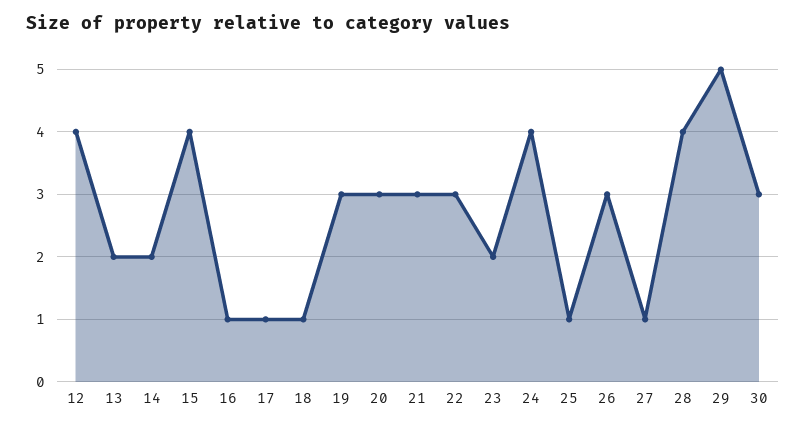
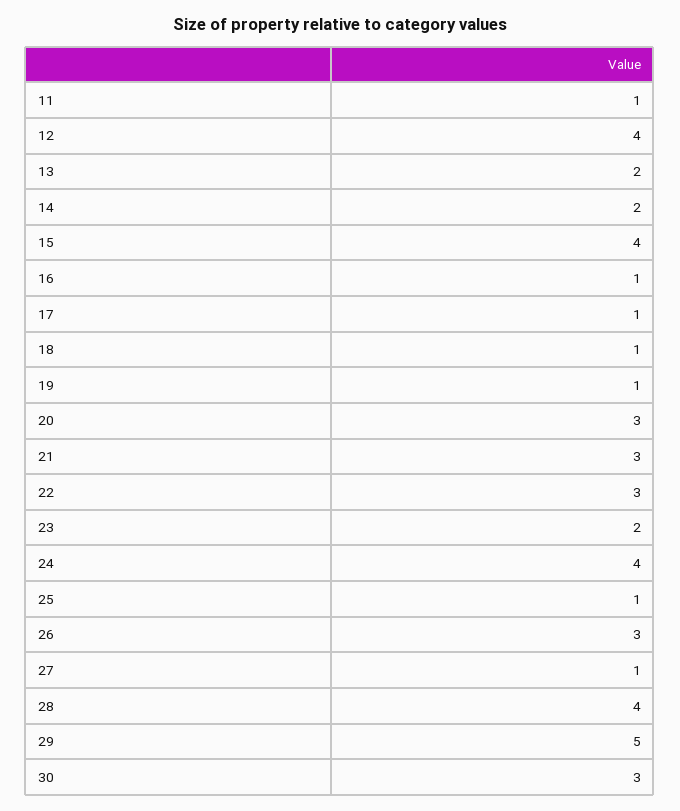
  {
    "12": 4,
    "13": 2,
    "14": 2,
    "15": 4,
    "16": 1,
    "17": 1,
    "18": 1,
-   "19": 3,
+   "19": 1,
    "20": 3,
    "21": 3,
    "22": 3,
    "23": 2,
    "24": 4,
    "25": 1,
    "26": 3,
    "27": 1,
    "28": 4,
    "29": 5,
-   "30": 3
+   "30": 3,
+   "11": 1
  }

